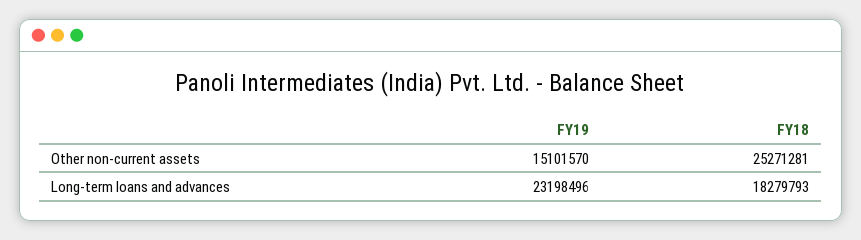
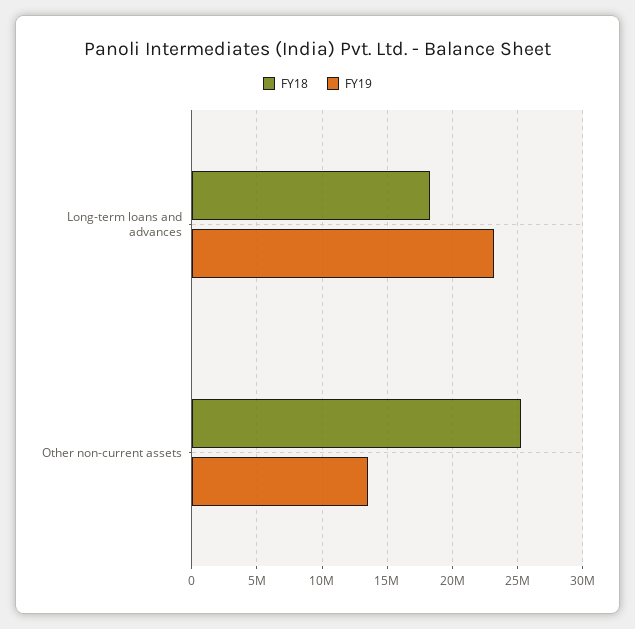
  {
    "FY19": {
-     "Other non-current assets": 15101570,
+     "Other non-current assets": 13500000,
      "Long-term loans and advances": 23198496
    },
    "FY18": {
      "Other non-current assets": 25271281,
      "Long-term loans and advances": 18279793
    }
  }

